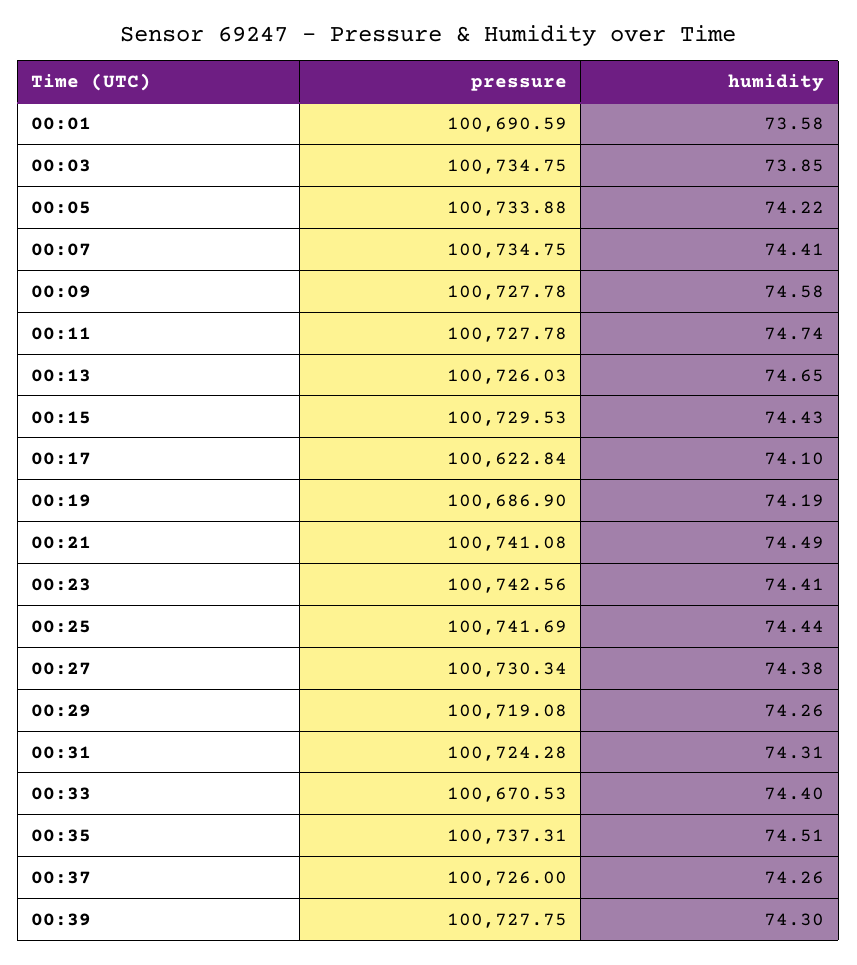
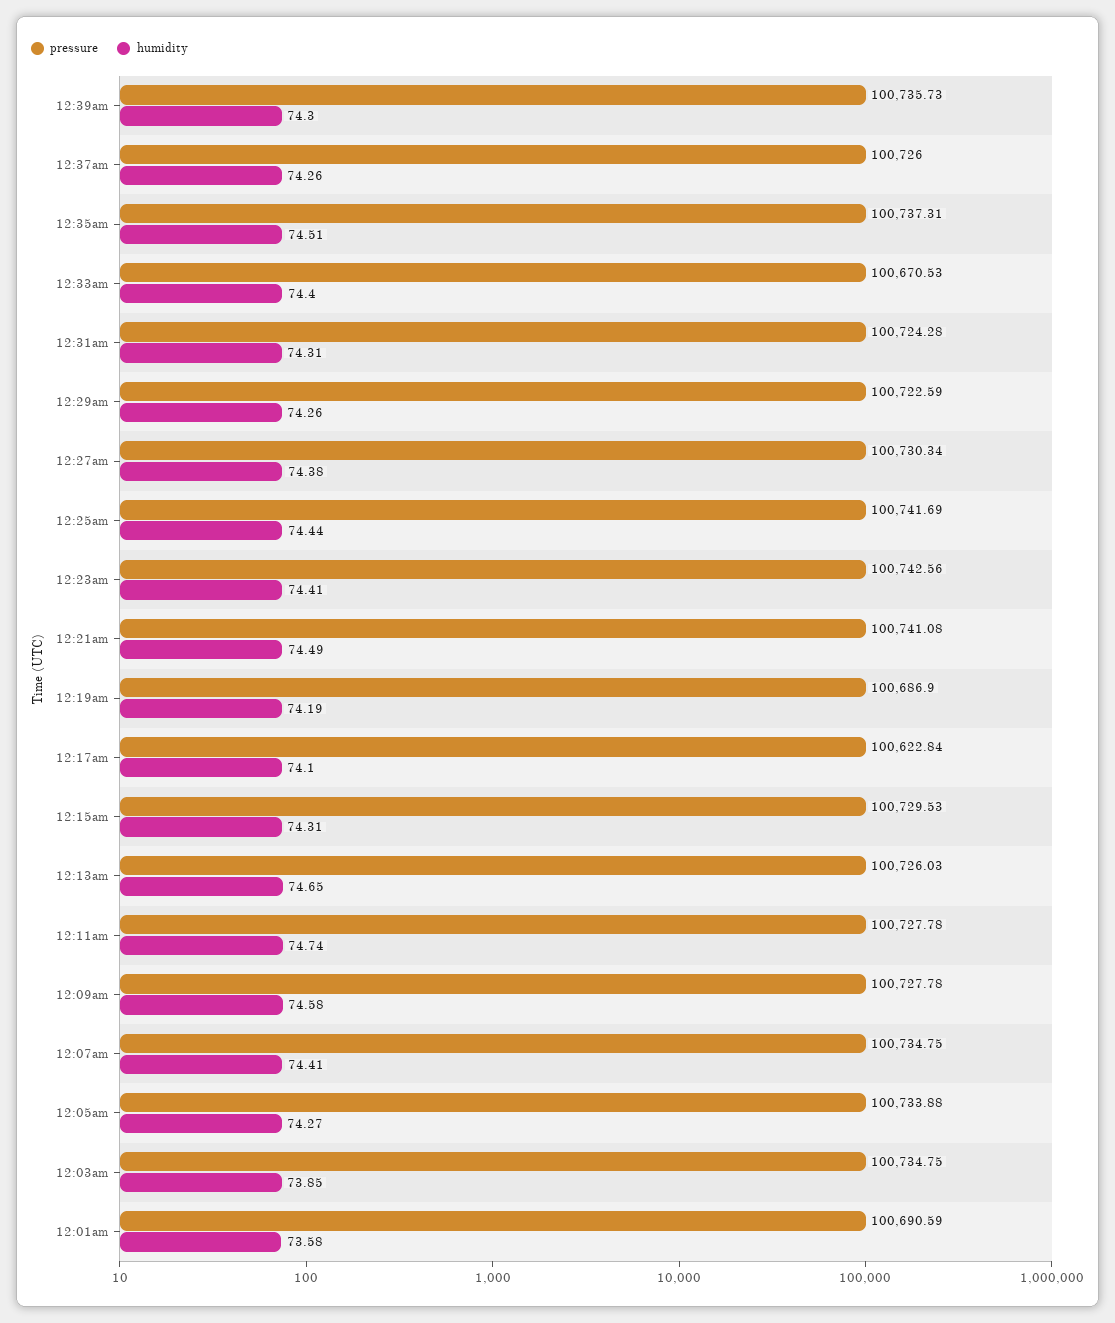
  {
    "pressure": {
      "00:01": 100690.59,
      "00:03": 100734.75,
      "00:05": 100733.88,
      "00:07": 100734.75,
      "00:09": 100727.78,
      "00:11": 100727.78,
      "00:13": 100726.03,
      "00:15": 100729.53,
      "00:17": 100622.84,
      "00:19": 100686.9,
      "00:21": 100741.08,
      "00:23": 100742.56,
      "00:25": 100741.69,
      "00:27": 100730.34,
-     "00:29": 100719.08,
+     "00:29": 100722.59,
      "00:31": 100724.28,
      "00:33": 100670.53,
      "00:35": 100737.31,
      "00:37": 100726,
-     "00:39": 100727.75
+     "00:39": 100735.73
    },
    "humidity": {
      "00:01": 73.58,
      "00:03": 73.85,
-     "00:05": 74.22,
+     "00:05": 74.27,
      "00:07": 74.41,
      "00:09": 74.58,
      "00:11": 74.74,
      "00:13": 74.65,
-     "00:15": 74.43,
+     "00:15": 74.31,
      "00:17": 74.1,
      "00:19": 74.19,
      "00:21": 74.49,
      "00:23": 74.41,
      "00:25": 74.44,
      "00:27": 74.38,
      "00:29": 74.26,
      "00:31": 74.31,
      "00:33": 74.4,
      "00:35": 74.51,
      "00:37": 74.26,
      "00:39": 74.3
    }
  }

